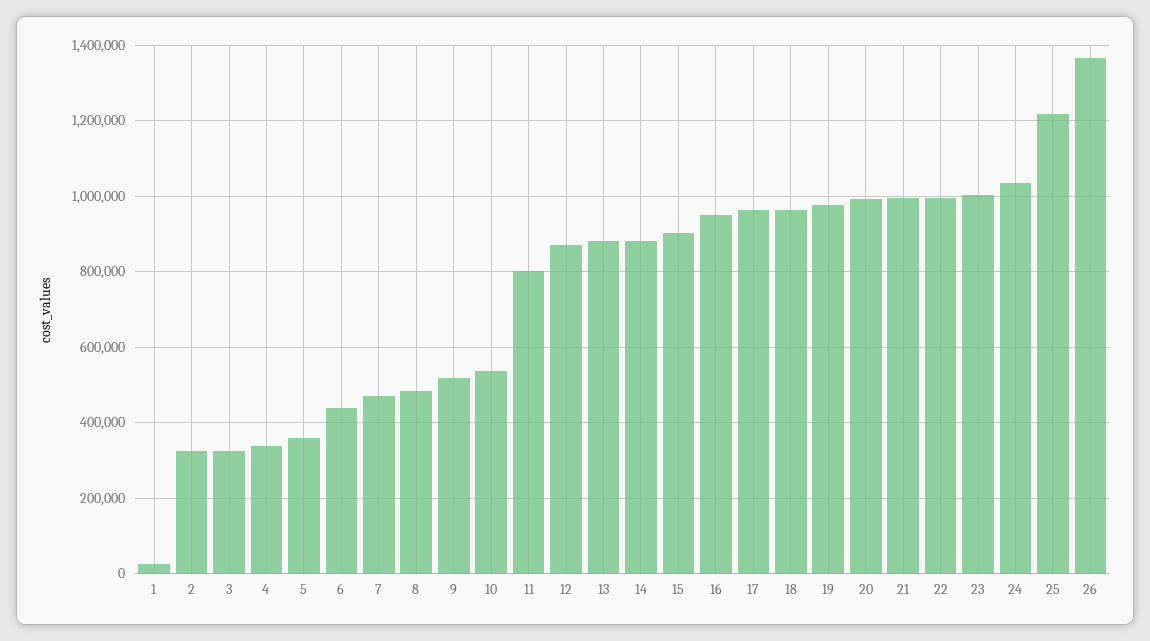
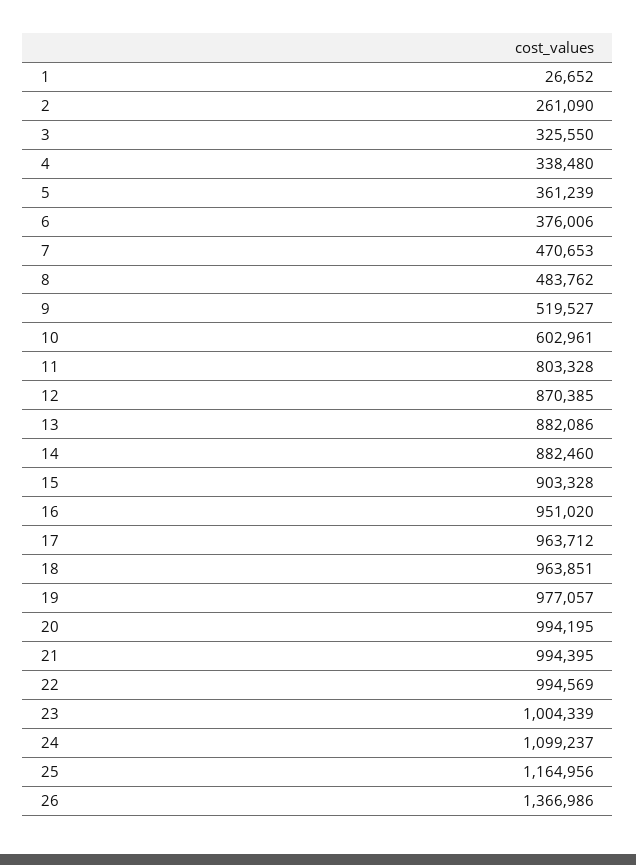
  {
    "1": 26652,
-   "2": 320000,
+   "2": 261090,
    "3": 325550,
    "4": 338480,
    "5": 361239,
-   "6": 440000,
+   "6": 376006,
    "7": 470653,
    "8": 483762,
    "9": 519527,
-   "10": 540000,
+   "10": 602961,
    "11": 803328,
    "12": 870385,
    "13": 882086,
    "14": 882460,
    "15": 903328,
    "16": 951020,
    "17": 963712,
    "18": 963851,
    "19": 977057,
    "20": 994195,
    "21": 994395,
    "22": 994569,
    "23": 1004339,
-   "24": 1040000,
+   "24": 1099237,
-   "25": 1220000,
+   "25": 1164956,
    "26": 1366986
  }

